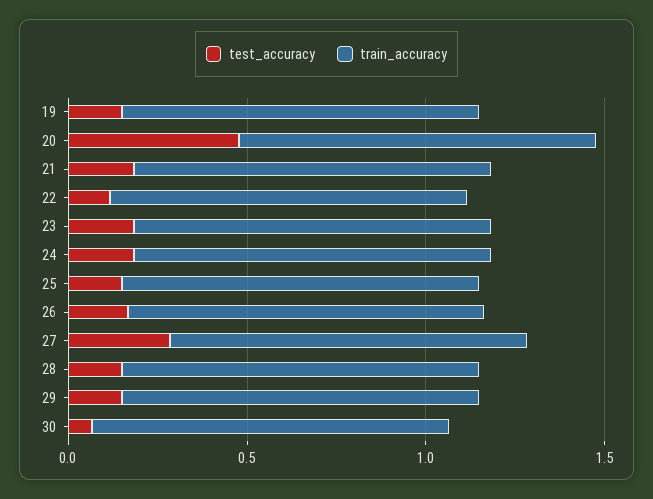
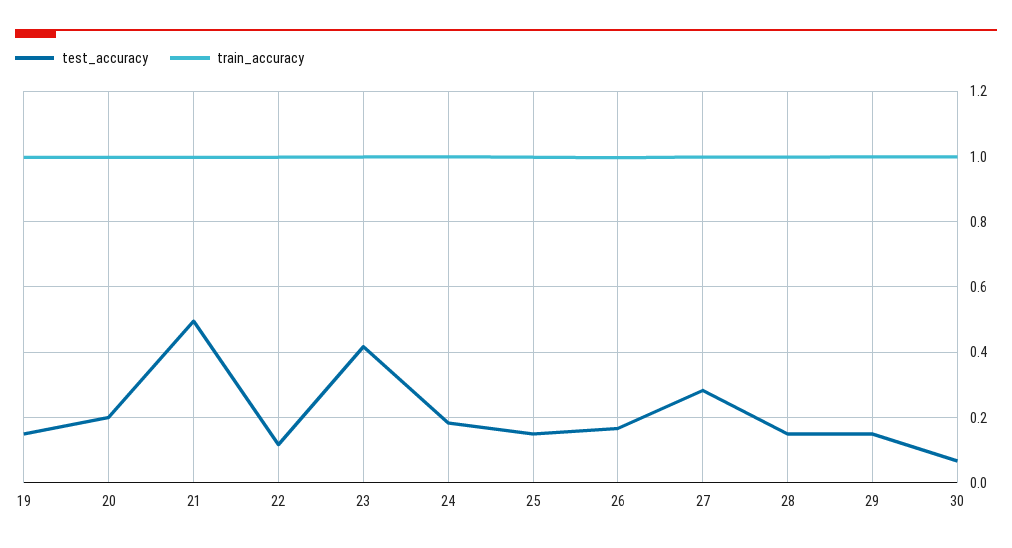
  {
    "test_accuracy": {
      "19": 0.16,
-     "20": 0.5,
+     "20": 0.2,
-     "21": 0.2,
+     "21": 0.5,
      "22": 0.12,
-     "23": 0.2,
+     "23": 0.42,
      "24": 0.18,
      "25": 0.16,
      "26": 0.16,
      "27": 0.28,
      "28": 0.16,
      "29": 0.16,
      "30": 0.06
    },
    "train_accuracy": {
      "19": 1,
      "20": 1,
      "21": 1,
      "22": 1,
      "23": 1,
      "24": 1,
      "25": 1,
      "26": 1,
      "27": 1,
      "28": 1,
      "29": 1,
      "30": 1
    }
  }

